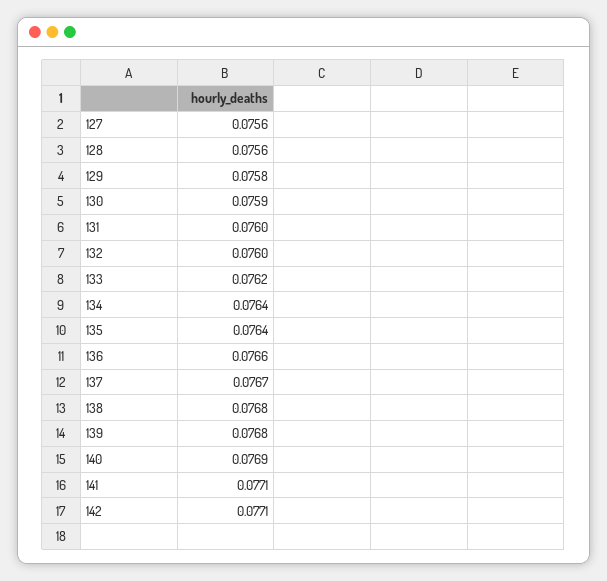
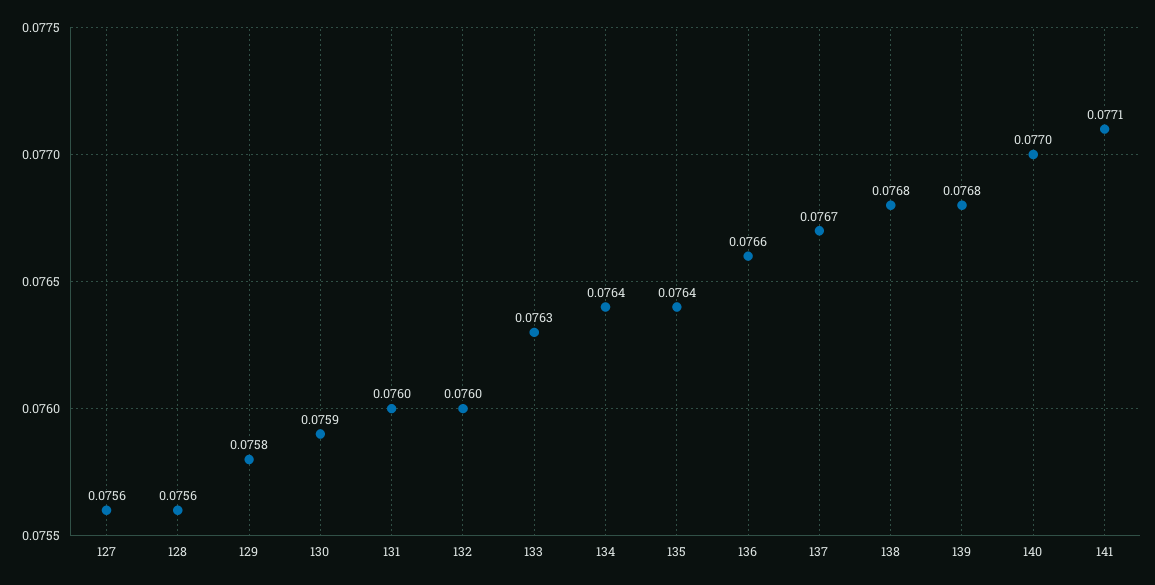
  {
    "127": 0.0756,
    "128": 0.0756,
    "129": 0.0758,
    "130": 0.0759,
    "131": 0.076,
    "132": 0.076,
-   "133": 0.0762,
+   "133": 0.0763,
    "134": 0.0764,
    "135": 0.0764,
    "136": 0.0766,
    "137": 0.0767,
    "138": 0.0768,
    "139": 0.0768,
-   "140": 0.0769,
+   "140": 0.077,
-   "141": 0.0771,
+   "141": 0.0771
-   "142": 0.0771
  }

